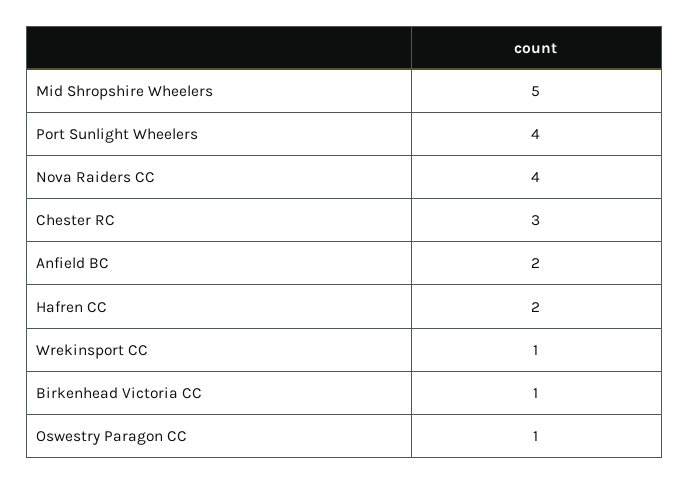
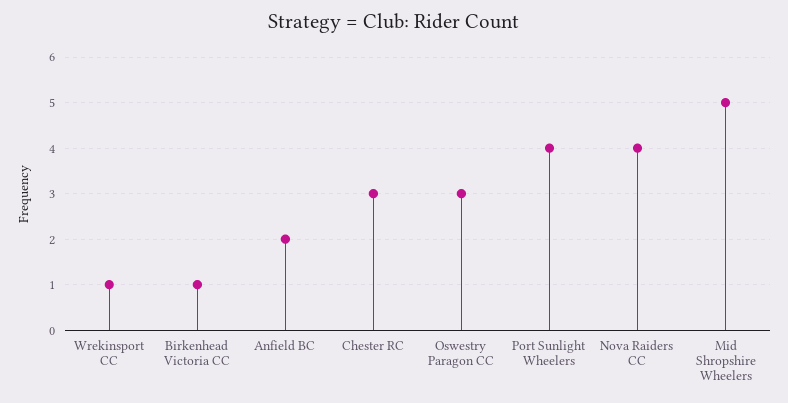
  {
    "Mid Shropshire Wheelers": 5,
    "Port Sunlight Wheelers": 4,
    "Nova Raiders CC": 4,
    "Chester RC": 3,
    "Anfield BC": 2,
-   "Hafren CC": 2,
    "Wrekinsport CC": 1,
    "Birkenhead Victoria CC": 1,
-   "Oswestry Paragon CC": 1
+   "Oswestry Paragon CC": 3
  }

